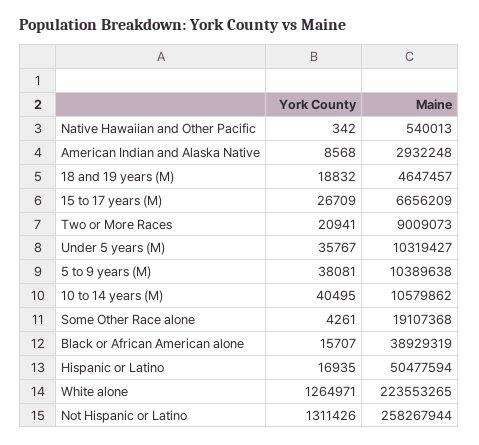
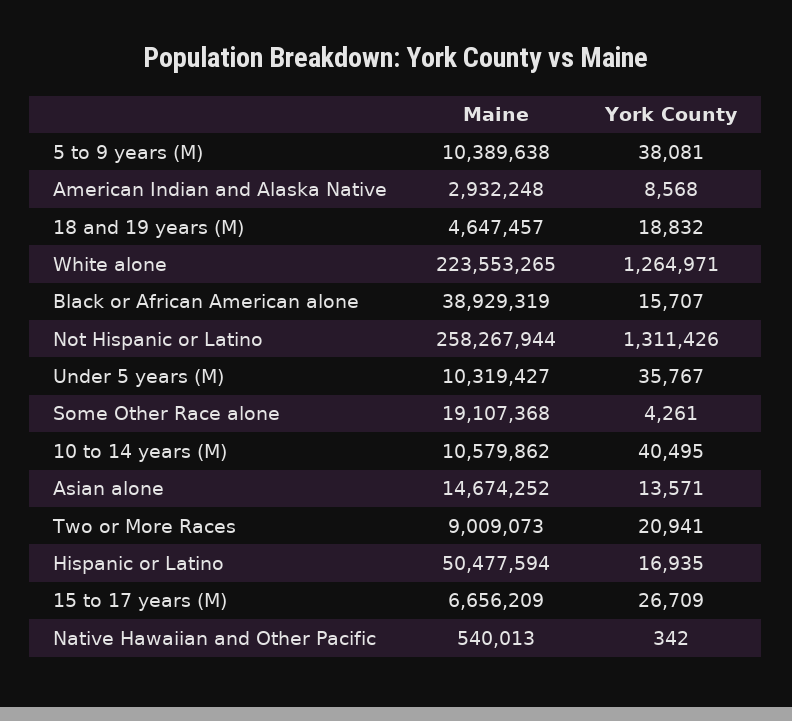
  {
    "York County": {
      "Native Hawaiian and Other Pacific": 342,
      "American Indian and Alaska Native": 8568,
      "18 and 19 years (M)": 18832,
      "15 to 17 years (M)": 26709,
      "Two or More Races": 20941,
      "Under 5 years (M)": 35767,
      "5 to 9 years (M)": 38081,
      "10 to 14 years (M)": 40495,
      "Some Other Race alone": 4261,
      "Black or African American alone": 15707,
      "Hispanic or Latino": 16935,
      "White alone": 1264971,
-     "Not Hispanic or Latino": 1311426
+     "Not Hispanic or Latino": 1311426,
+     "Asian alone": 13571
    },
    "Maine": {
      "Native Hawaiian and Other Pacific": 540013,
      "American Indian and Alaska Native": 2932248,
      "18 and 19 years (M)": 4647457,
      "15 to 17 years (M)": 6656209,
      "Two or More Races": 9009073,
      "Under 5 years (M)": 10319427,
      "5 to 9 years (M)": 10389638,
      "10 to 14 years (M)": 10579862,
      "Some Other Race alone": 19107368,
      "Black or African American alone": 38929319,
      "Hispanic or Latino": 50477594,
      "White alone": 223553265,
-     "Not Hispanic or Latino": 258267944
+     "Not Hispanic or Latino": 258267944,
+     "Asian alone": 14674252
    }
  }

